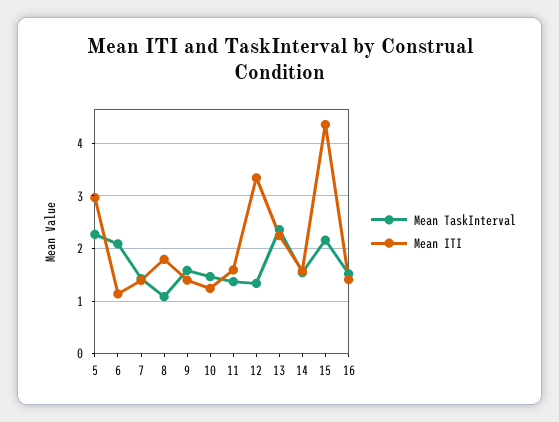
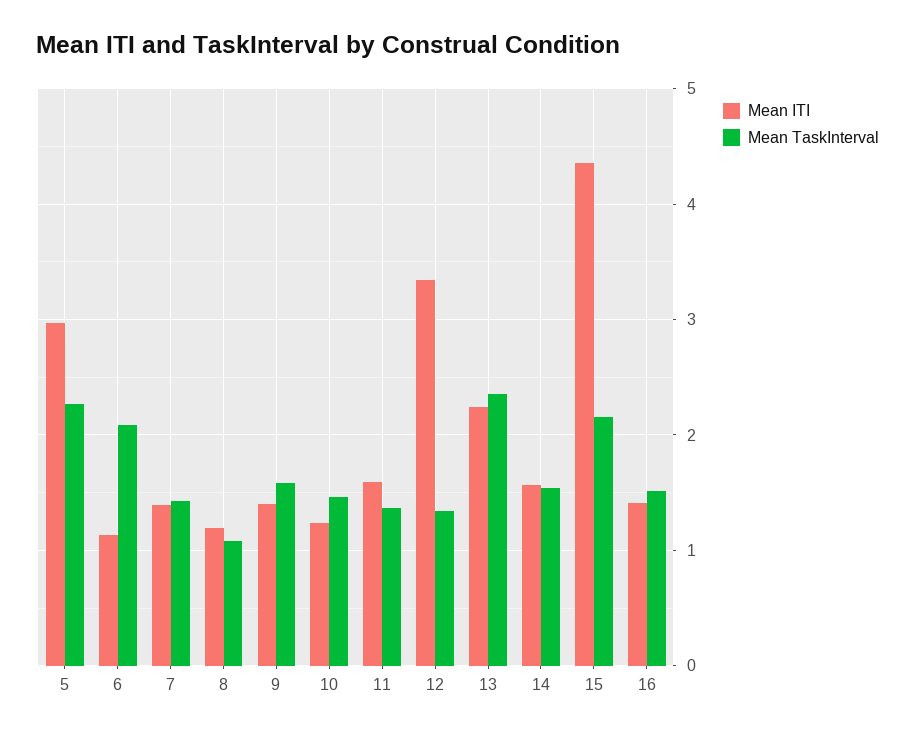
  {
    "Mean TaskInterval": {
      "5": 2.3,
      "6": 2.1,
      "7": 1.4,
      "8": 1.1,
      "9": 1.6,
      "10": 1.5,
      "11": 1.4,
      "12": 1.3,
      "13": 2.4,
      "14": 1.5,
      "15": 2.2,
      "16": 1.5
    },
    "Mean ITI": {
      "5": 3,
      "6": 1.1,
      "7": 1.4,
-     "8": 1.8,
+     "8": 1.2,
      "9": 1.4,
      "10": 1.2,
      "11": 1.6,
      "12": 3.3,
      "13": 2.2,
      "14": 1.6,
      "15": 4.4,
      "16": 1.4
    }
  }

